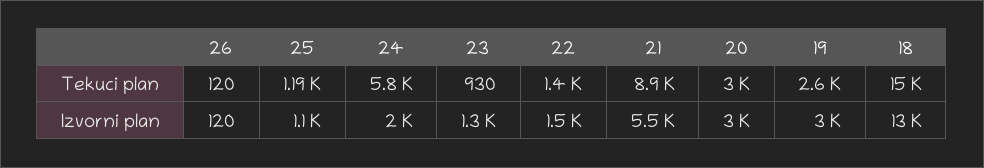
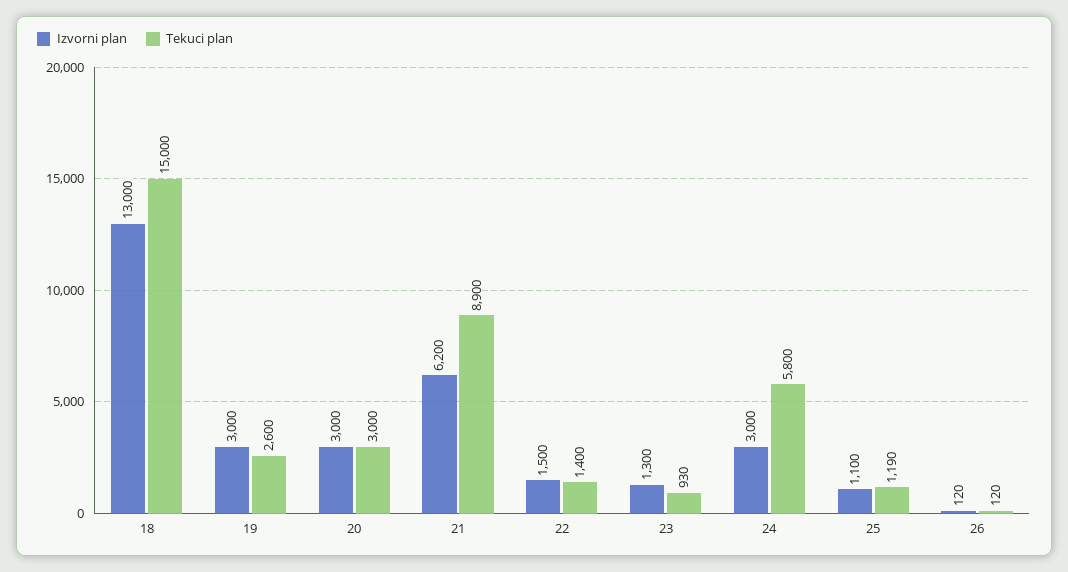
  {
    "Tekuci plan": {
      "26": 120,
      "25": 1190,
      "24": 5800,
      "23": 930,
      "22": 1400,
      "21": 8900,
      "20": 3000,
      "19": 2600,
      "18": 15000
    },
    "Izvorni plan": {
      "26": 120,
      "25": 1100,
-     "24": 2000,
+     "24": 3000,
      "23": 1300,
      "22": 1500,
-     "21": 5500,
+     "21": 6200,
      "20": 3000,
      "19": 3000,
      "18": 13000
    }
  }

